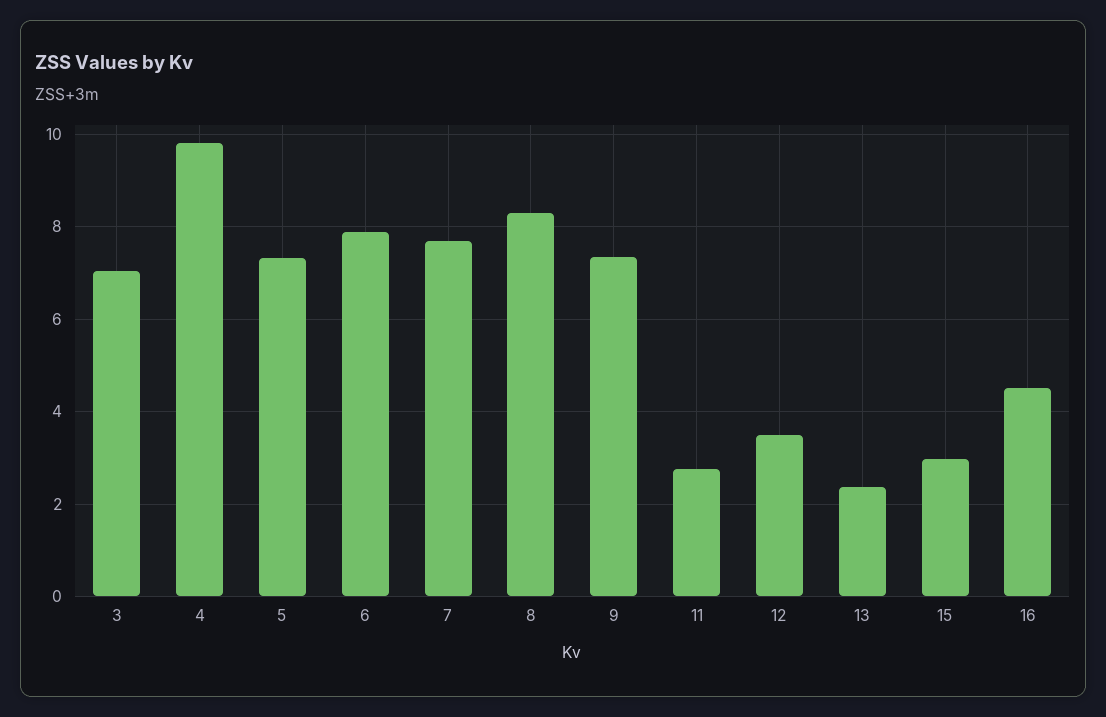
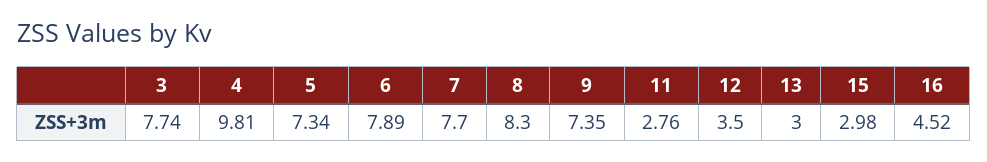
  {
-   "3": 7,
+   "3": 7.74,
    "4": 9.81,
    "5": 7.34,
    "6": 7.89,
    "7": 7.7,
    "8": 8.3,
    "9": 7.35,
    "11": 2.76,
    "12": 3.5,
-   "13": 2.4,
+   "13": 3,
    "15": 2.98,
    "16": 4.52
  }

